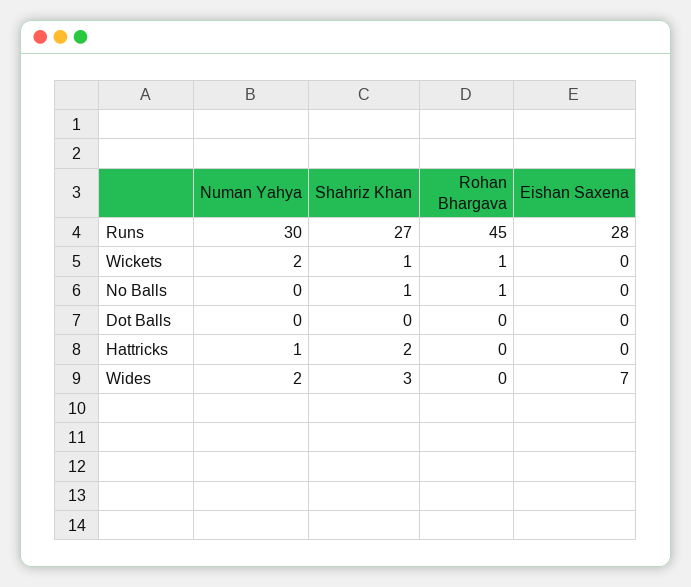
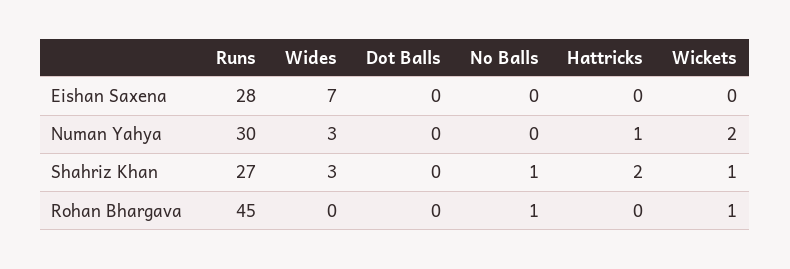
  {
    "Numan Yahya": {
      "Runs": 30,
      "Wickets": 2,
      "No Balls": 0,
      "Dot Balls": 0,
      "Hattricks": 1,
-     "Wides": 2
+     "Wides": 3
    },
    "Shahriz Khan": {
      "Runs": 27,
      "Wickets": 1,
      "No Balls": 1,
      "Dot Balls": 0,
      "Hattricks": 2,
      "Wides": 3
    },
    "Rohan Bhargava": {
      "Runs": 45,
      "Wickets": 1,
      "No Balls": 1,
      "Dot Balls": 0,
      "Hattricks": 0,
      "Wides": 0
    },
    "Eishan Saxena": {
      "Runs": 28,
      "Wickets": 0,
      "No Balls": 0,
      "Dot Balls": 0,
      "Hattricks": 0,
      "Wides": 7
    }
  }

